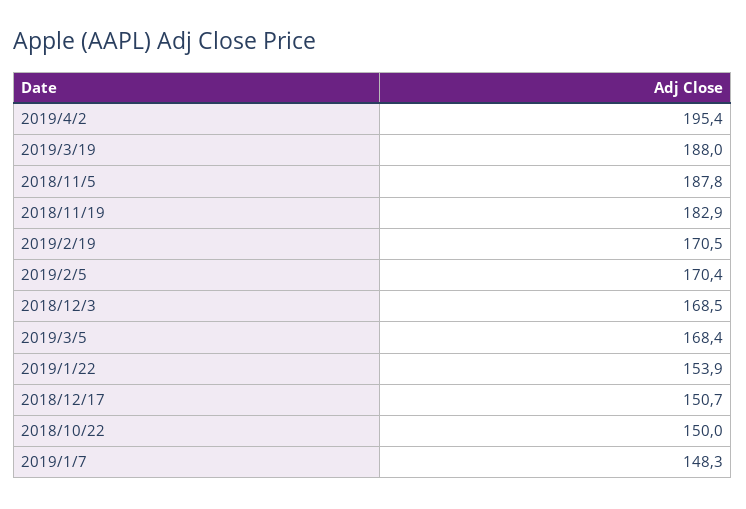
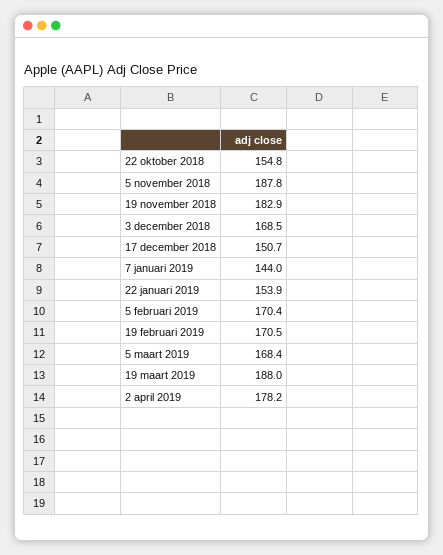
  {
-   "2019/4/2": 195.4,
+   "2019/4/2": 178.2,
    "2019/3/19": 188,
    "2018/11/5": 187.8,
    "2018/11/19": 182.9,
    "2019/2/19": 170.5,
    "2019/2/5": 170.4,
    "2018/12/3": 168.5,
    "2019/3/5": 168.4,
    "2019/1/22": 153.9,
    "2018/12/17": 150.7,
-   "2018/10/22": 150,
+   "2018/10/22": 154.8,
-   "2019/1/7": 148.3
+   "2019/1/7": 144
  }

